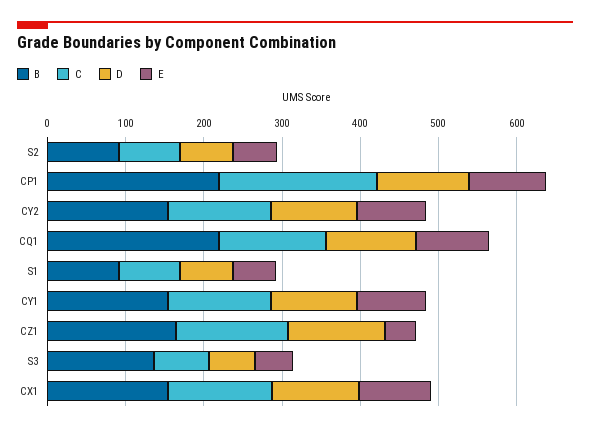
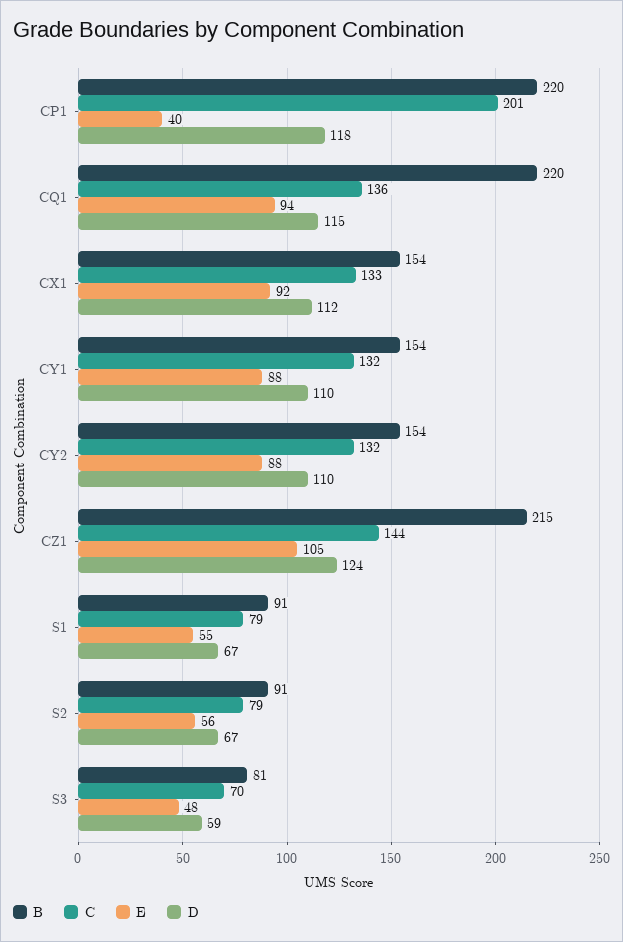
  {
    "B": {
      "S2": 91,
      "CP1": 220,
      "CY2": 154,
      "CQ1": 220,
      "S1": 91,
      "CY1": 154,
-     "CZ1": 160,
+     "CZ1": 215,
-     "S3": 140,
+     "S3": 81,
      "CX1": 154
    },
    "C": {
      "S2": 79,
      "CP1": 201,
      "CY2": 132,
      "CQ1": 136,
      "S1": 79,
      "CY1": 132,
      "CZ1": 144,
      "S3": 70,
      "CX1": 133
    },
    "D": {
      "S2": 67,
      "CP1": 118,
      "CY2": 110,
      "CQ1": 115,
      "S1": 67,
      "CY1": 110,
      "CZ1": 124,
      "S3": 59,
      "CX1": 112
    },
    "E": {
      "S2": 56,
-     "CP1": 100,
+     "CP1": 40,
      "CY2": 88,
      "CQ1": 94,
      "S1": 55,
      "CY1": 88,
-     "CZ1": 40,
+     "CZ1": 105,
      "S3": 48,
      "CX1": 92
    }
  }

